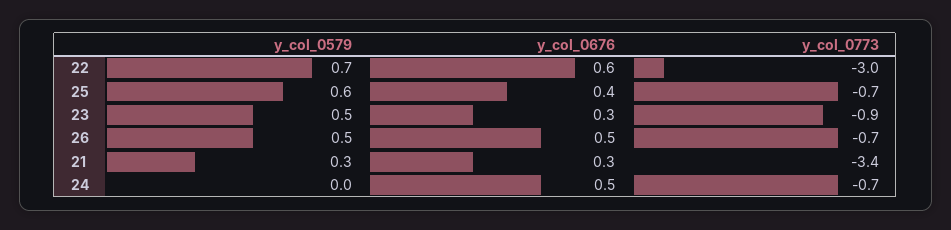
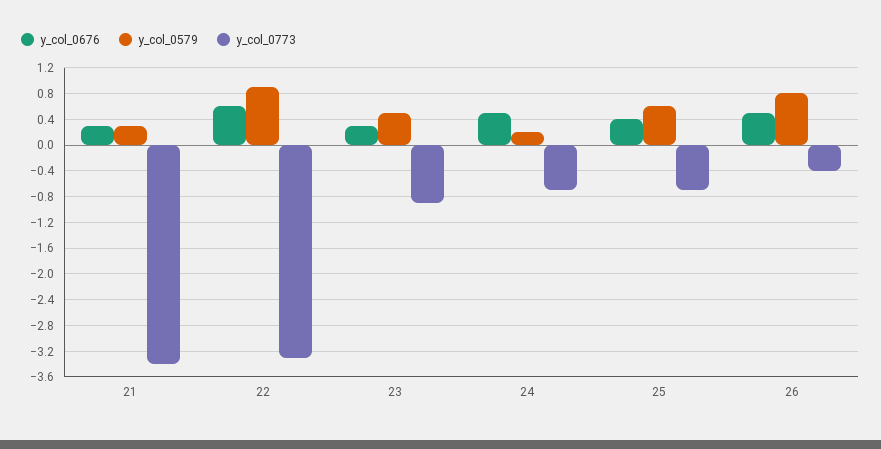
  {
    "y_col_0579": {
-     "22": 0.7,
+     "22": 0.9,
      "25": 0.6,
      "23": 0.5,
-     "26": 0.5,
+     "26": 0.8,
      "21": 0.3,
-     "24": 0
+     "24": 0.2
    },
    "y_col_0676": {
      "22": 0.6,
      "25": 0.4,
      "23": 0.3,
      "26": 0.5,
      "21": 0.3,
      "24": 0.5
    },
    "y_col_0773": {
-     "22": -3,
+     "22": -3.3,
      "25": -0.7,
      "23": -0.9,
-     "26": -0.7,
+     "26": -0.4,
      "21": -3.4,
      "24": -0.7
    }
  }

